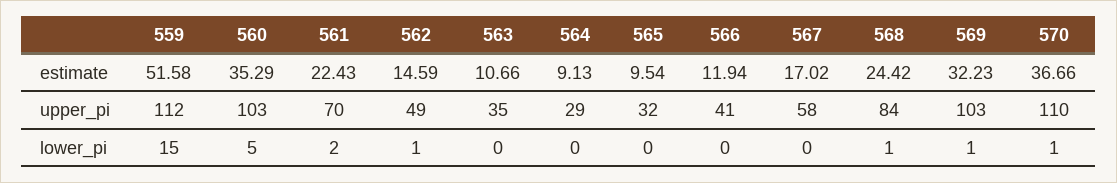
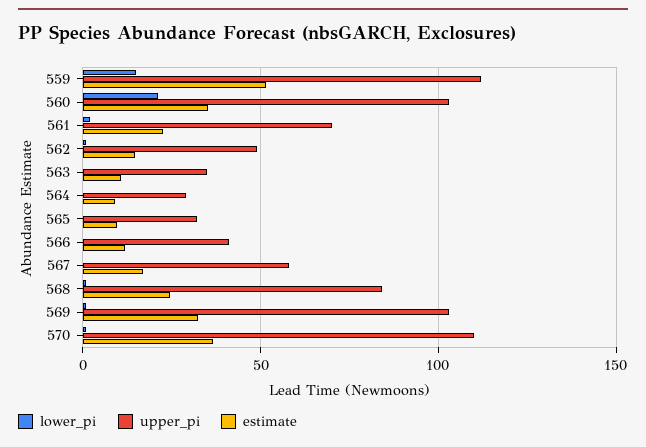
  {
    "estimate": {
      "559": 51.58,
      "560": 35.29,
      "561": 22.43,
      "562": 14.59,
      "563": 10.66,
      "564": 9.13,
      "565": 9.54,
      "566": 11.94,
      "567": 17.02,
      "568": 24.42,
      "569": 32.23,
      "570": 36.66
    },
    "upper_pi": {
      "559": 112,
      "560": 103,
      "561": 70,
      "562": 49,
      "563": 35,
      "564": 29,
      "565": 32,
      "566": 41,
      "567": 58,
      "568": 84,
      "569": 103,
      "570": 110
    },
    "lower_pi": {
      "559": 15,
-     "560": 5,
+     "560": 20,
      "561": 2,
      "562": 1,
      "563": 0,
      "564": 0,
      "565": 0,
      "566": 0,
      "567": 0,
      "568": 1,
      "569": 1,
      "570": 1
    }
  }

